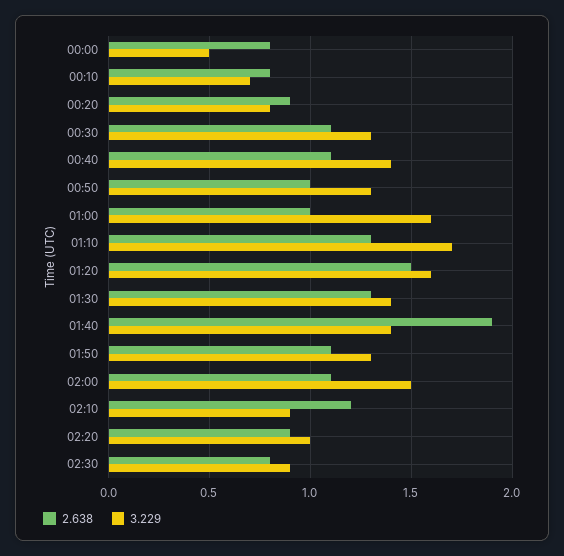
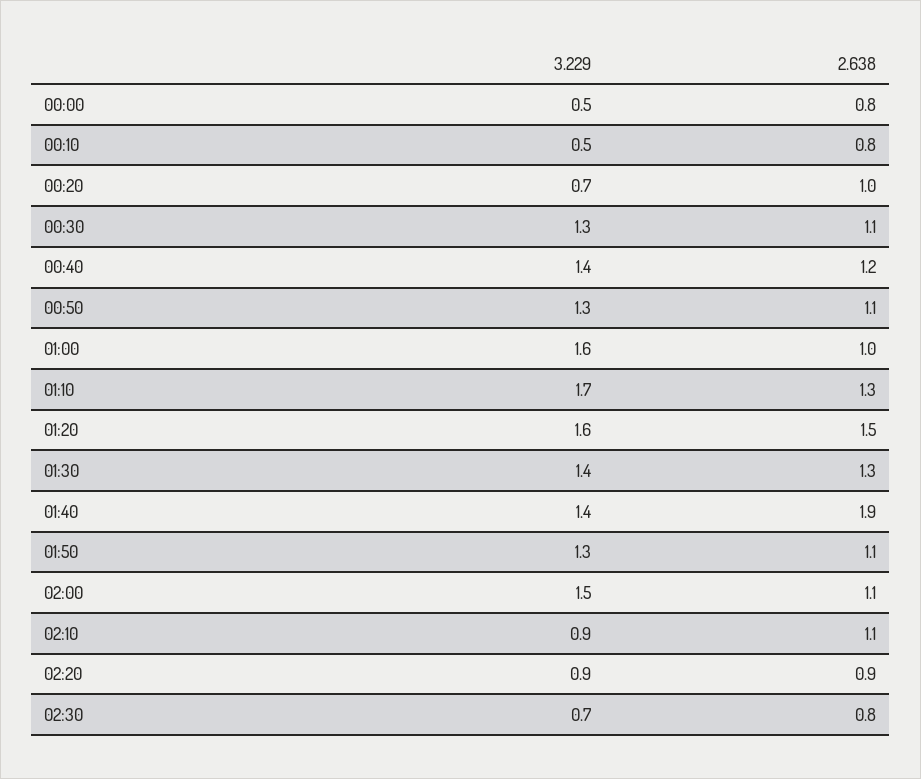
  {
    "2.638": {
      "00:00": 0.8,
      "00:10": 0.8,
-     "00:20": 0.9,
+     "00:20": 1,
      "00:30": 1.1,
-     "00:40": 1.1,
+     "00:40": 1.2,
-     "00:50": 1,
+     "00:50": 1.1,
      "01:00": 1,
      "01:10": 1.3,
      "01:20": 1.5,
      "01:30": 1.3,
      "01:40": 1.9,
      "01:50": 1.1,
      "02:00": 1.1,
-     "02:10": 1.2,
+     "02:10": 1.1,
      "02:20": 0.9,
      "02:30": 0.8
    },
    "3.229": {
      "00:00": 0.5,
-     "00:10": 0.7,
+     "00:10": 0.5,
-     "00:20": 0.8,
+     "00:20": 0.7,
      "00:30": 1.3,
      "00:40": 1.4,
      "00:50": 1.3,
      "01:00": 1.6,
      "01:10": 1.7,
      "01:20": 1.6,
      "01:30": 1.4,
      "01:40": 1.4,
      "01:50": 1.3,
      "02:00": 1.5,
      "02:10": 0.9,
-     "02:20": 1,
+     "02:20": 0.9,
-     "02:30": 0.9
+     "02:30": 0.7
    }
  }

